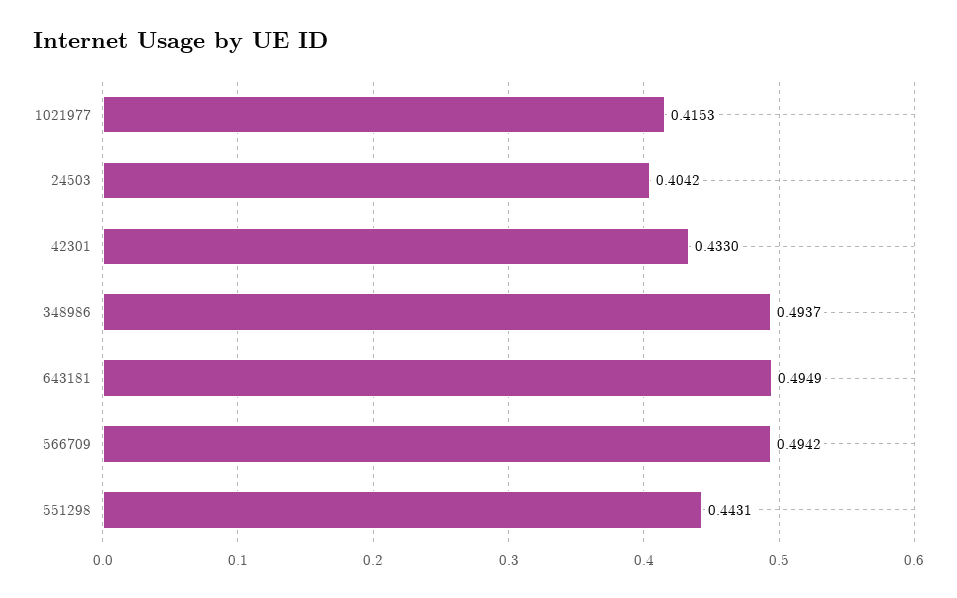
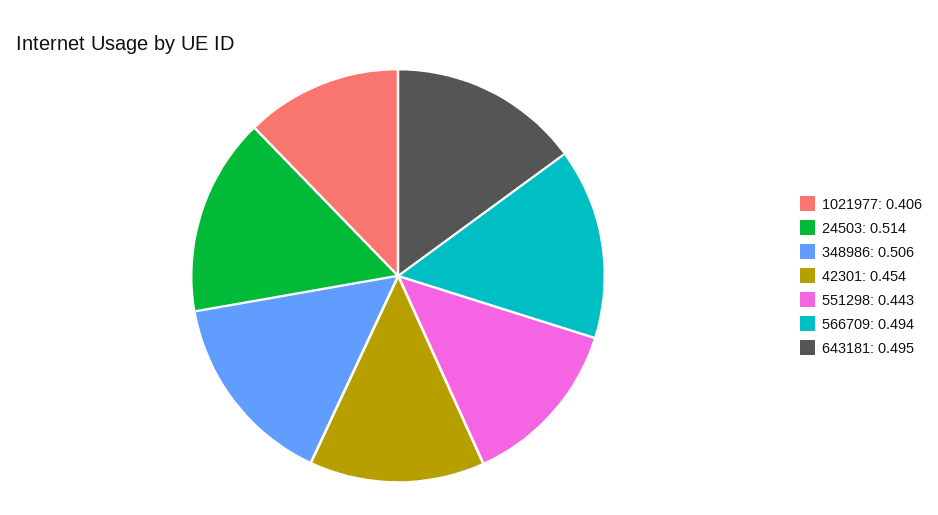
  {
-   "1021977": 0.4153,
+   "1021977": 0.406,
-   "24503": 0.4042,
+   "24503": 0.514,
-   "42301": 0.433,
+   "42301": 0.454,
-   "348986": 0.4937,
+   "348986": 0.506,
    "643181": 0.4949,
    "566709": 0.4942,
    "551298": 0.4431
  }

